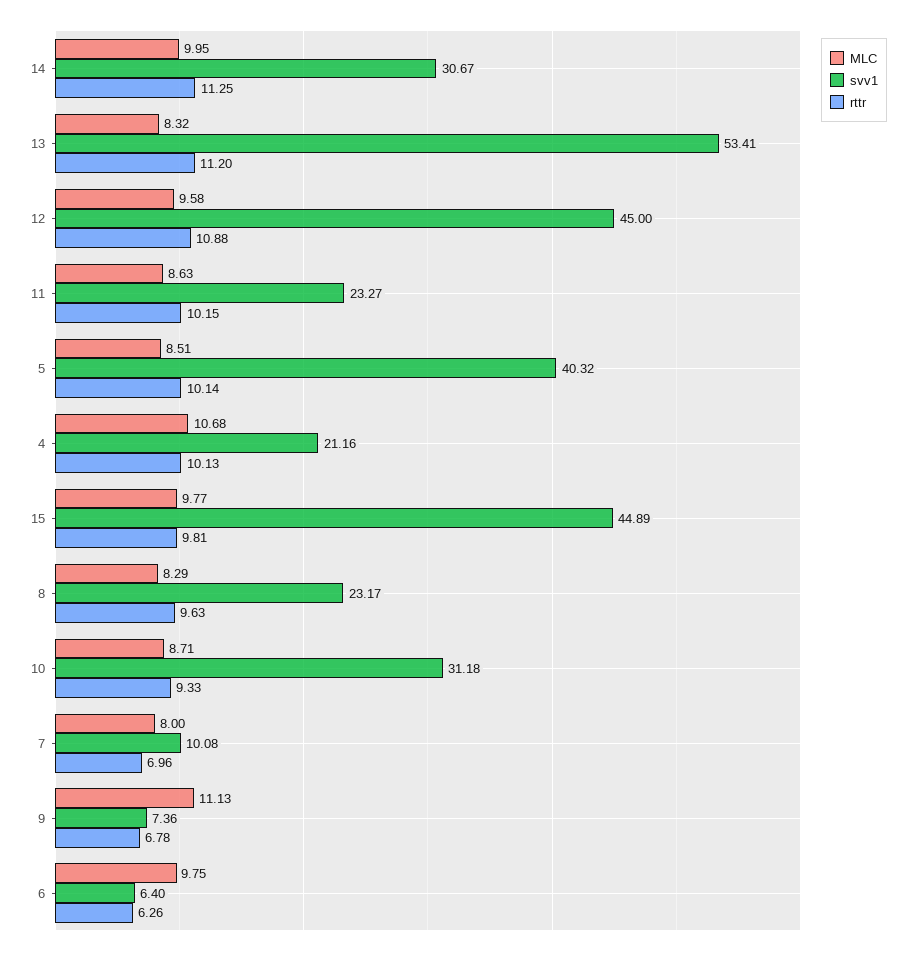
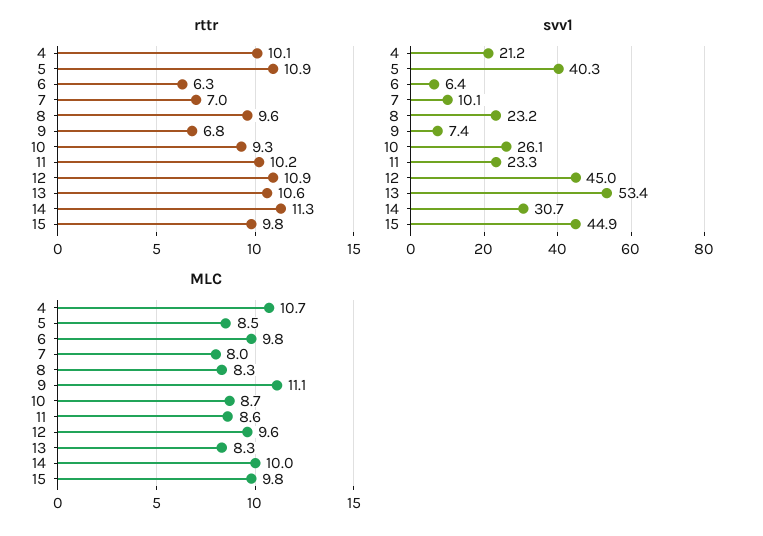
  {
    "MLC": {
      "14": 9.95,
      "13": 8.32,
      "12": 9.58,
      "11": 8.63,
      "5": 8.51,
      "4": 10.68,
      "15": 9.77,
      "8": 8.29,
      "10": 8.71,
      "7": 8,
      "9": 11.13,
      "6": 9.75
    },
    "svv1": {
      "14": 30.67,
      "13": 53.41,
      "12": 45,
      "11": 23.27,
      "5": 40.32,
      "4": 21.16,
      "15": 44.89,
      "8": 23.17,
-     "10": 31.18,
+     "10": 26.1,
      "7": 10.08,
      "9": 7.36,
      "6": 6.4
    },
    "rttr": {
      "14": 11.25,
-     "13": 11.2,
+     "13": 10.6,
      "12": 10.88,
      "11": 10.15,
-     "5": 10.14,
+     "5": 10.9,
      "4": 10.13,
      "15": 9.81,
      "8": 9.63,
      "10": 9.33,
      "7": 6.96,
      "9": 6.78,
      "6": 6.26
    }
  }

